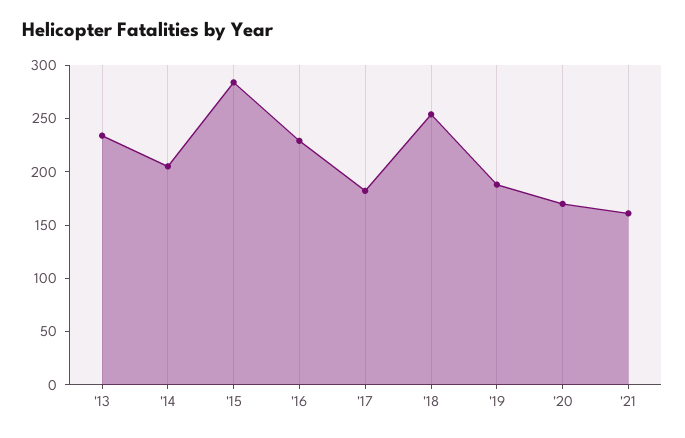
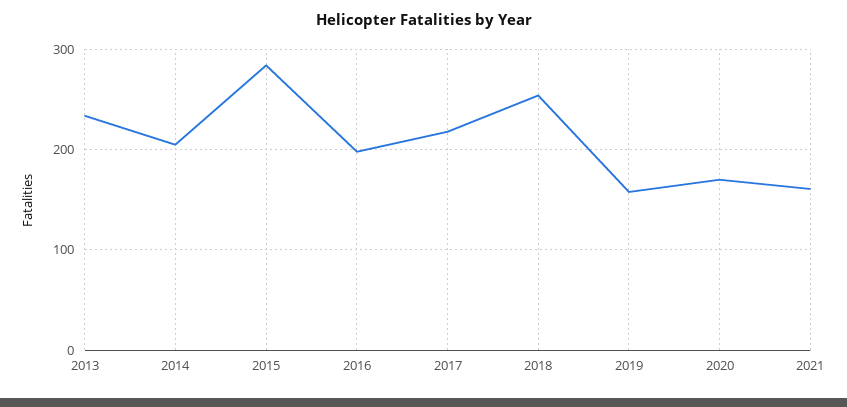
  {
    "'13": 230,
    "'14": 210,
    "'15": 280,
-   "'16": 230,
+   "'16": 200,
-   "'17": 180,
+   "'17": 220,
    "'18": 250,
-   "'19": 190,
+   "'19": 160,
    "'20": 170,
    "'21": 160
  }

